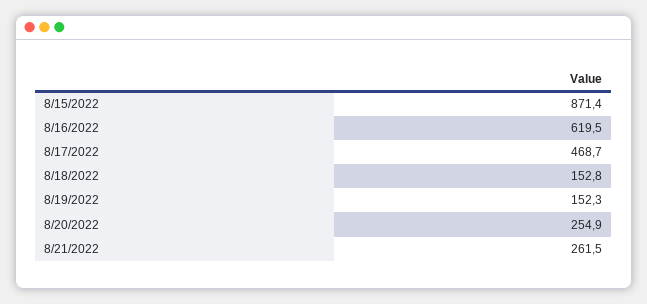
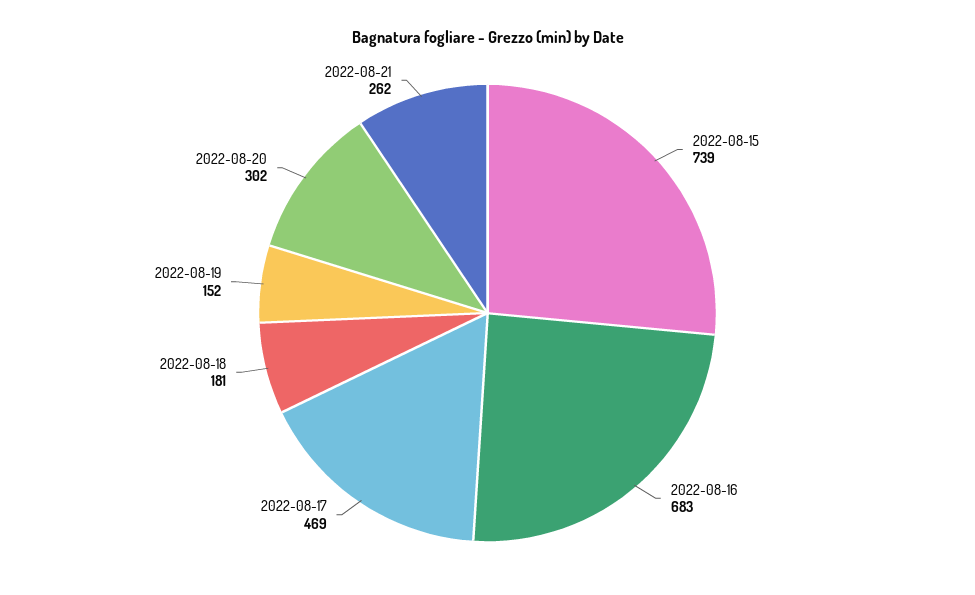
  {
-   "8/15/2022": 871.4,
+   "8/15/2022": 739,
-   "8/16/2022": 619.5,
+   "8/16/2022": 683,
    "8/17/2022": 468.7,
-   "8/18/2022": 152.8,
+   "8/18/2022": 181,
    "8/19/2022": 152.3,
-   "8/20/2022": 254.9,
+   "8/20/2022": 302,
    "8/21/2022": 261.5
  }

